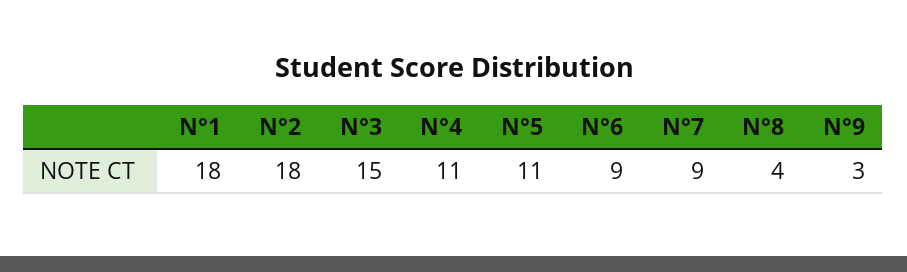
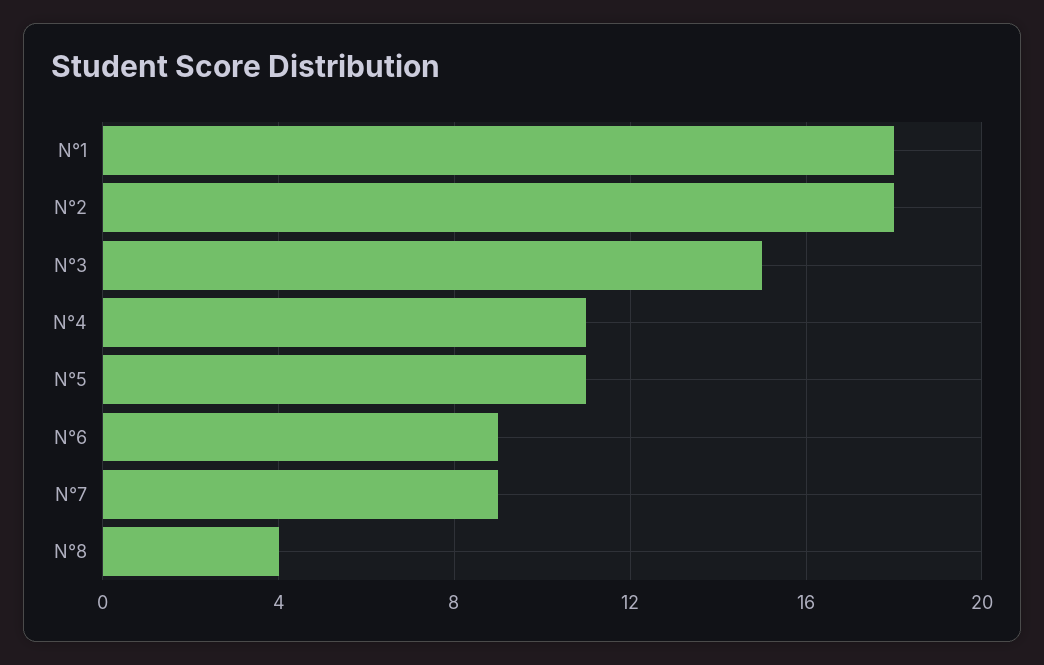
  {
    "N°1": 18,
    "N°2": 18,
    "N°3": 15,
    "N°4": 11,
    "N°5": 11,
    "N°6": 9,
    "N°7": 9,
-   "N°8": 4,
+   "N°8": 4
-   "N°9": 3
  }

